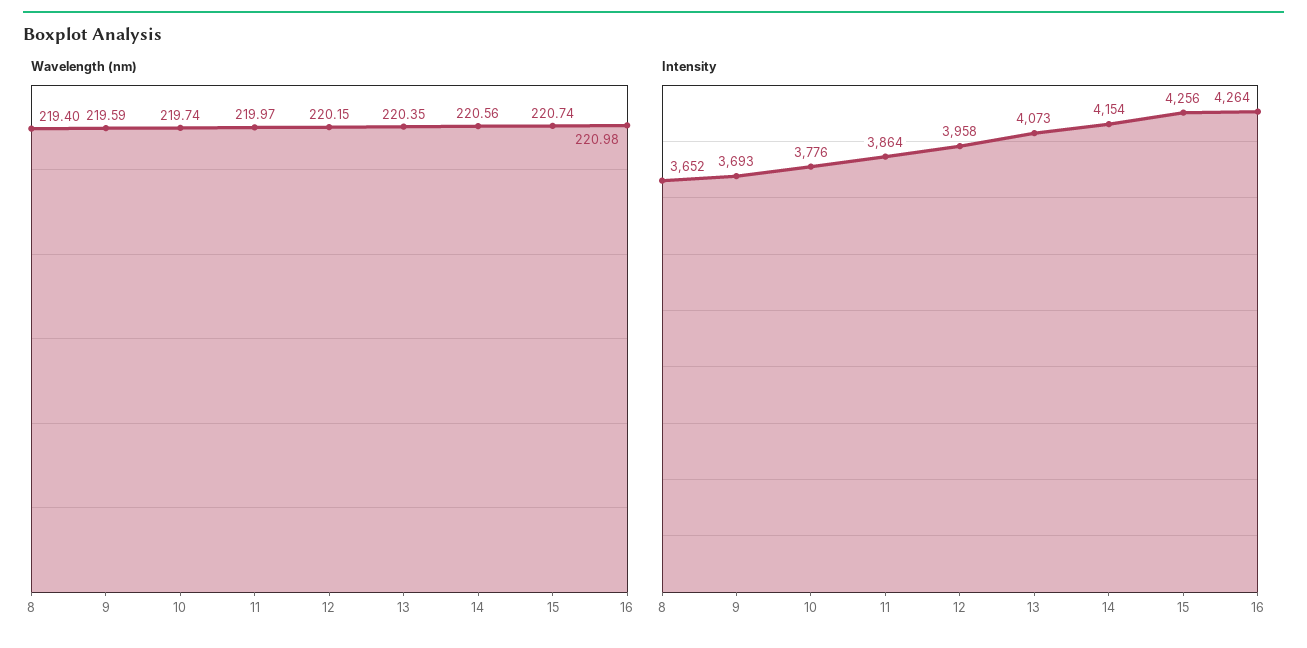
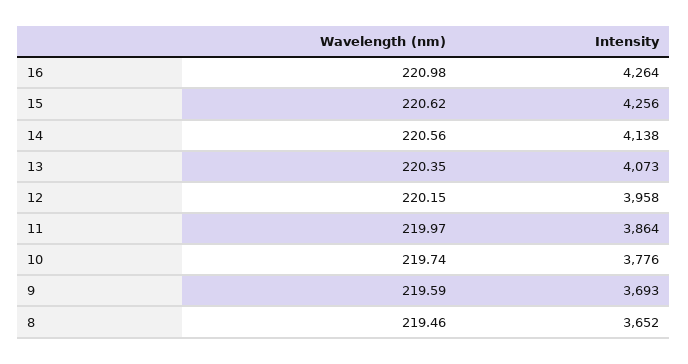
  {
    "Wavelength (nm)": {
-     "8": 219.4,
+     "8": 219.46,
      "9": 219.59,
      "10": 219.74,
      "11": 219.97,
      "12": 220.15,
      "13": 220.35,
      "14": 220.56,
-     "15": 220.74,
+     "15": 220.62,
      "16": 220.98
    },
    "Intensity": {
      "8": 3652,
      "9": 3693,
      "10": 3776,
      "11": 3864,
      "12": 3958,
      "13": 4073,
-     "14": 4154,
+     "14": 4138,
      "15": 4256,
      "16": 4264
    }
  }

